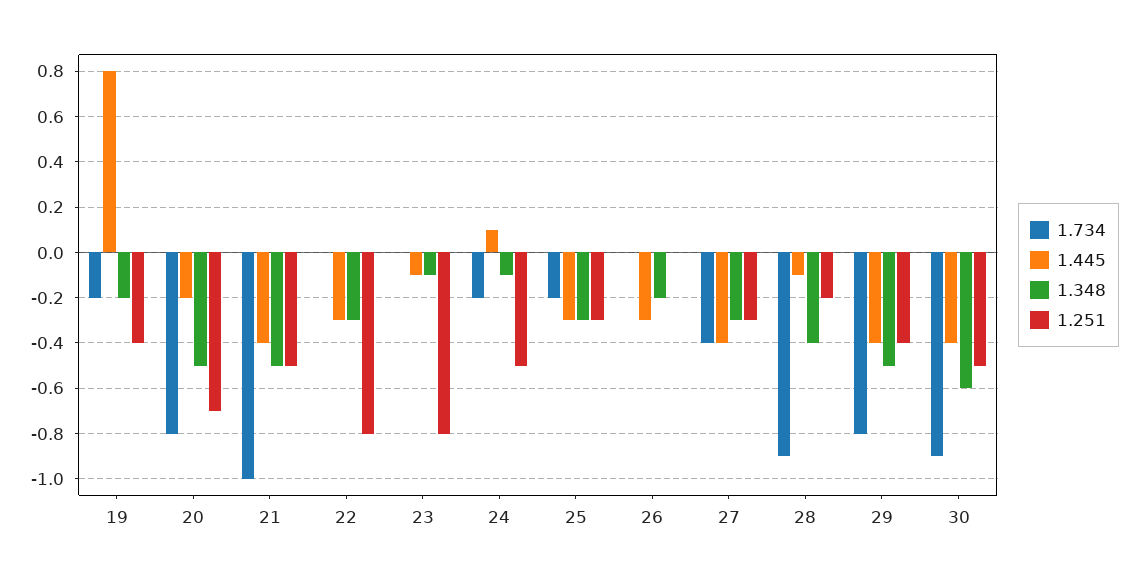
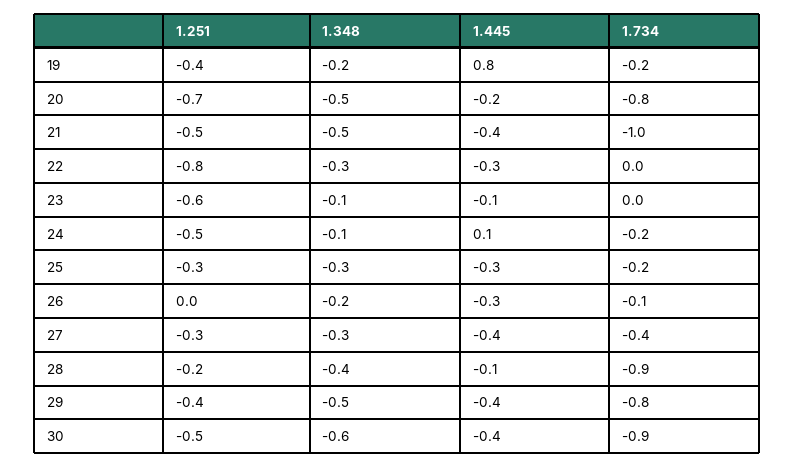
  {
    "1.734": {
      "19": -0.2,
      "20": -0.8,
      "21": -1,
      "22": 0,
      "23": 0,
      "24": -0.2,
      "25": -0.2,
-     "26": 0,
+     "26": -0.1,
      "27": -0.4,
      "28": -0.9,
      "29": -0.8,
      "30": -0.9
    },
    "1.445": {
      "19": 0.8,
      "20": -0.2,
      "21": -0.4,
      "22": -0.3,
      "23": -0.1,
      "24": 0.1,
      "25": -0.3,
      "26": -0.3,
      "27": -0.4,
      "28": -0.1,
      "29": -0.4,
      "30": -0.4
    },
    "1.348": {
      "19": -0.2,
      "20": -0.5,
      "21": -0.5,
      "22": -0.3,
      "23": -0.1,
      "24": -0.1,
      "25": -0.3,
      "26": -0.2,
      "27": -0.3,
      "28": -0.4,
      "29": -0.5,
      "30": -0.6
    },
    "1.251": {
      "19": -0.4,
      "20": -0.7,
      "21": -0.5,
      "22": -0.8,
-     "23": -0.8,
+     "23": -0.6,
      "24": -0.5,
      "25": -0.3,
      "26": 0,
      "27": -0.3,
      "28": -0.2,
      "29": -0.4,
      "30": -0.5
    }
  }

